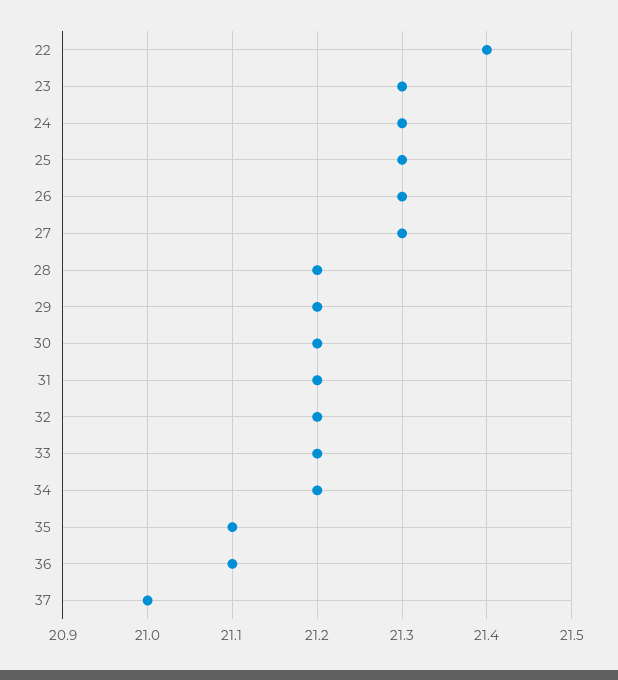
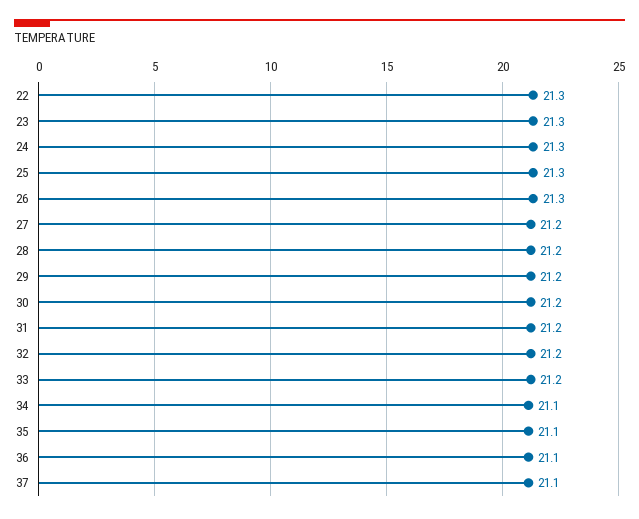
  {
-   "22": 21.4,
+   "22": 21.3,
    "23": 21.3,
    "24": 21.3,
    "25": 21.3,
    "26": 21.3,
-   "27": 21.3,
+   "27": 21.2,
    "28": 21.2,
    "29": 21.2,
    "30": 21.2,
    "31": 21.2,
    "32": 21.2,
    "33": 21.2,
-   "34": 21.2,
+   "34": 21.1,
    "35": 21.1,
    "36": 21.1,
-   "37": 21
+   "37": 21.1
  }

